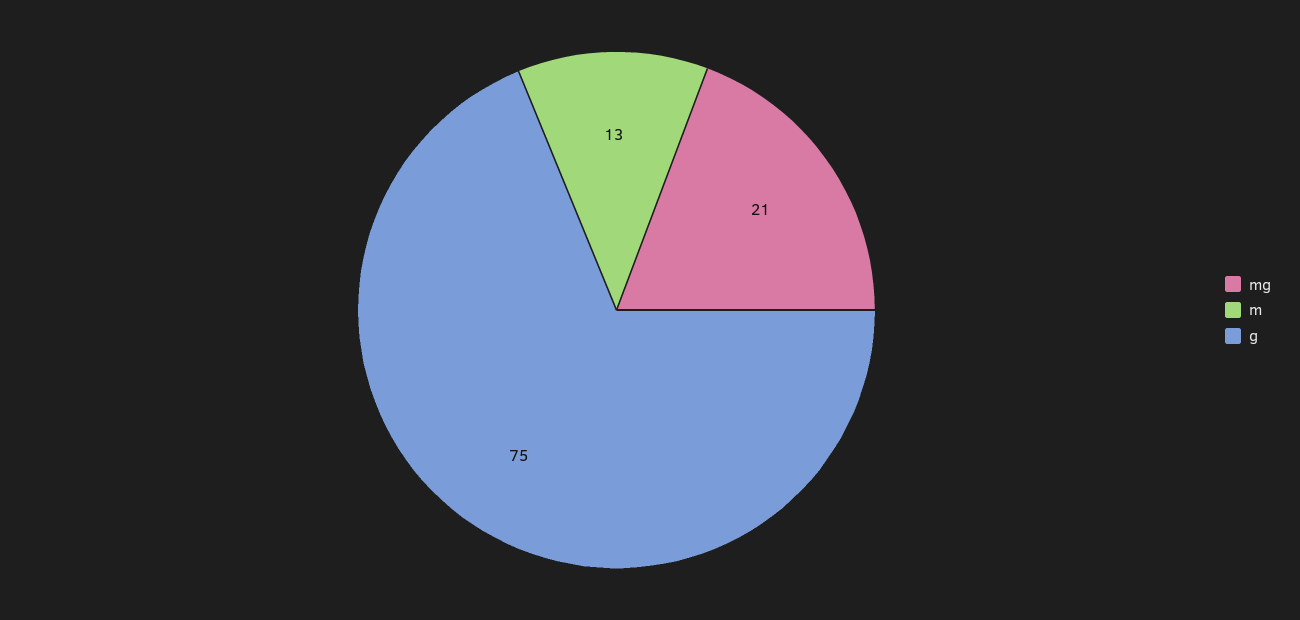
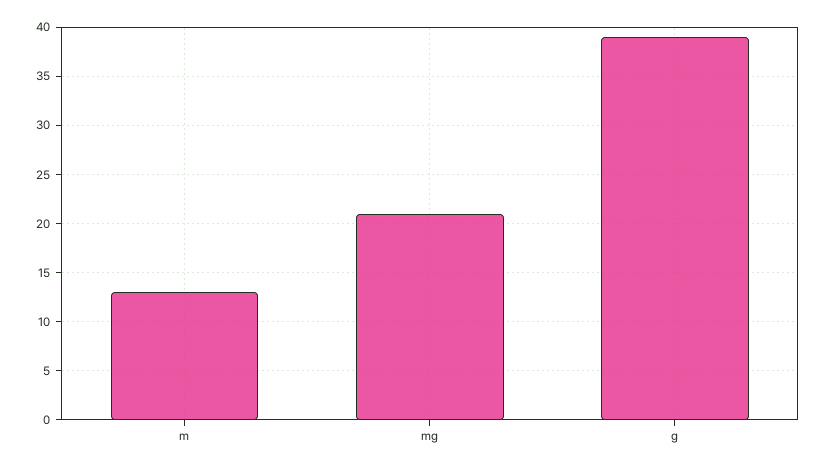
  {
    "mg": 21,
    "m": 13,
-   "g": 75
+   "g": 39
  }

